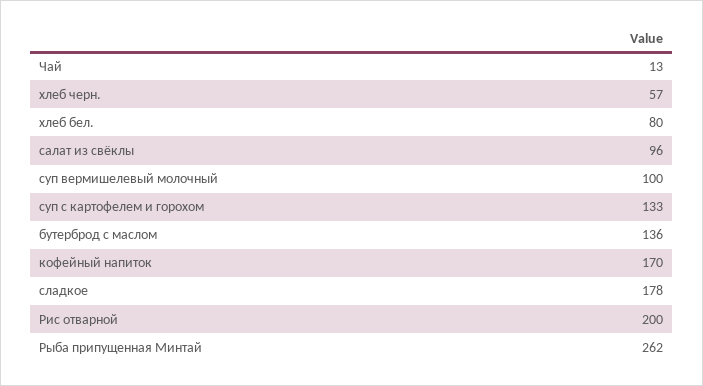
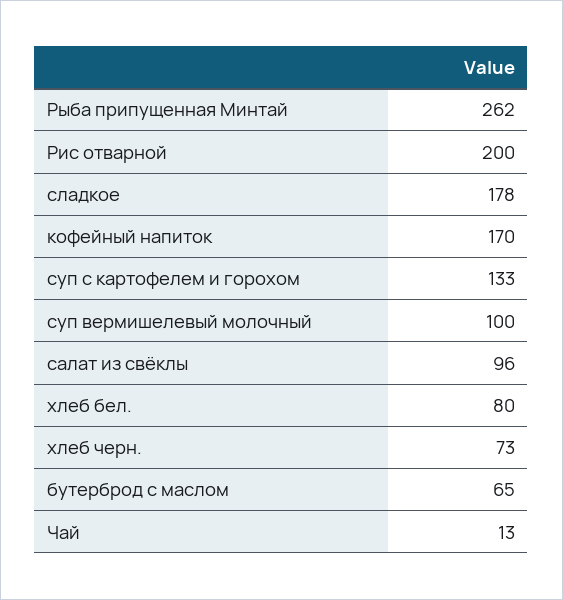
  {
    "Чай": 13,
-   "хлеб черн.": 57,
+   "хлеб черн.": 73,
    "хлеб бел.": 80,
    "салат из свёклы": 96,
    "суп вермишелевый молочный": 100,
    "суп с картофелем и горохом": 133,
-   "бутерброд с маслом": 136,
+   "бутерброд с маслом": 65,
    "кофейный напиток": 170,
    "сладкое": 178,
    "Рис отварной": 200,
    "Рыба припущенная Минтай": 262
  }

